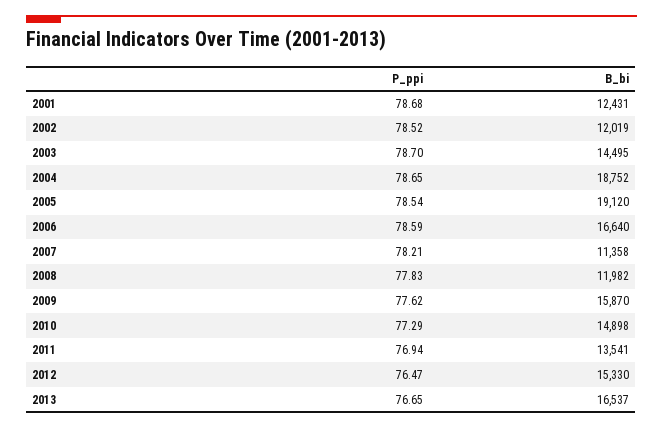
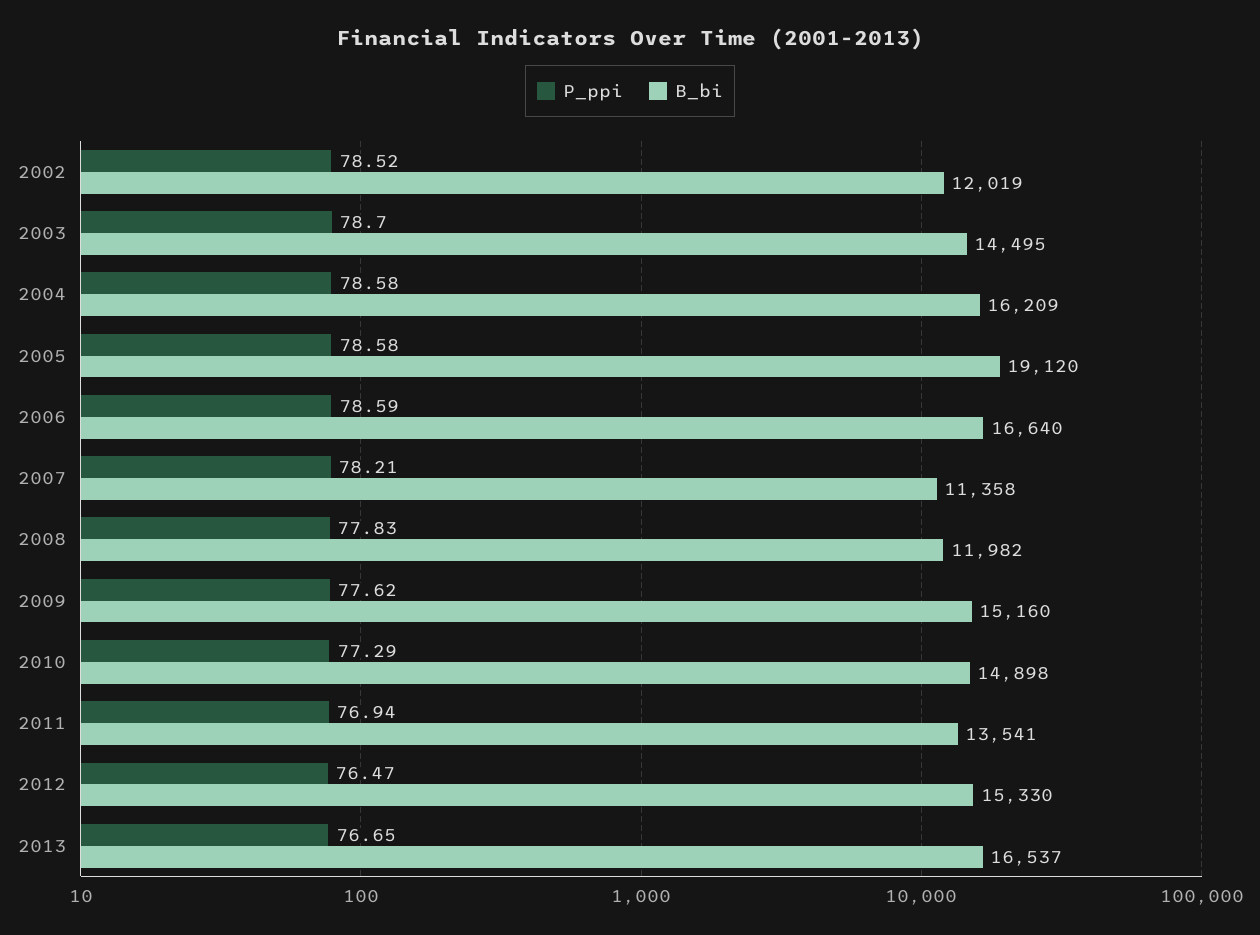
  {
    "P_ppi": {
-     "2001": 78.68,
      "2002": 78.52,
      "2003": 78.7,
-     "2004": 78.65,
+     "2004": 78.58,
-     "2005": 78.54,
+     "2005": 78.58,
      "2006": 78.59,
      "2007": 78.21,
      "2008": 77.83,
      "2009": 77.62,
      "2010": 77.29,
      "2011": 76.94,
      "2012": 76.47,
      "2013": 76.65
    },
    "B_bi": {
-     "2001": 12431,
      "2002": 12019,
      "2003": 14495,
-     "2004": 18752,
+     "2004": 16209,
      "2005": 19120,
      "2006": 16640,
      "2007": 11358,
      "2008": 11982,
-     "2009": 15870,
+     "2009": 15160,
      "2010": 14898,
      "2011": 13541,
      "2012": 15330,
      "2013": 16537
    }
  }

